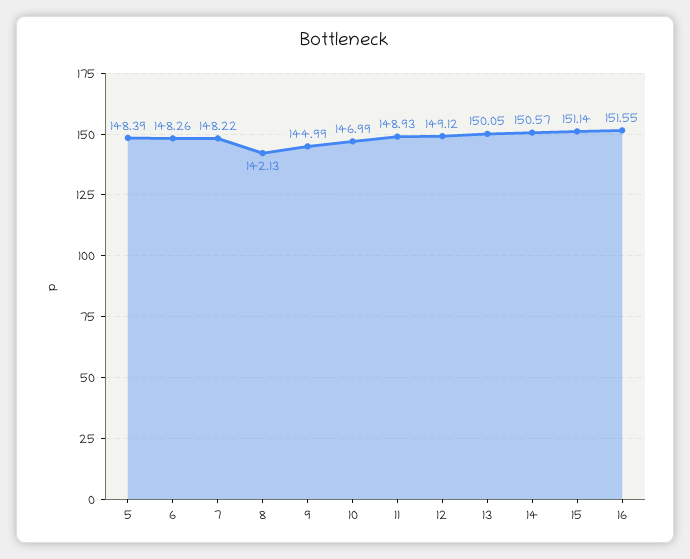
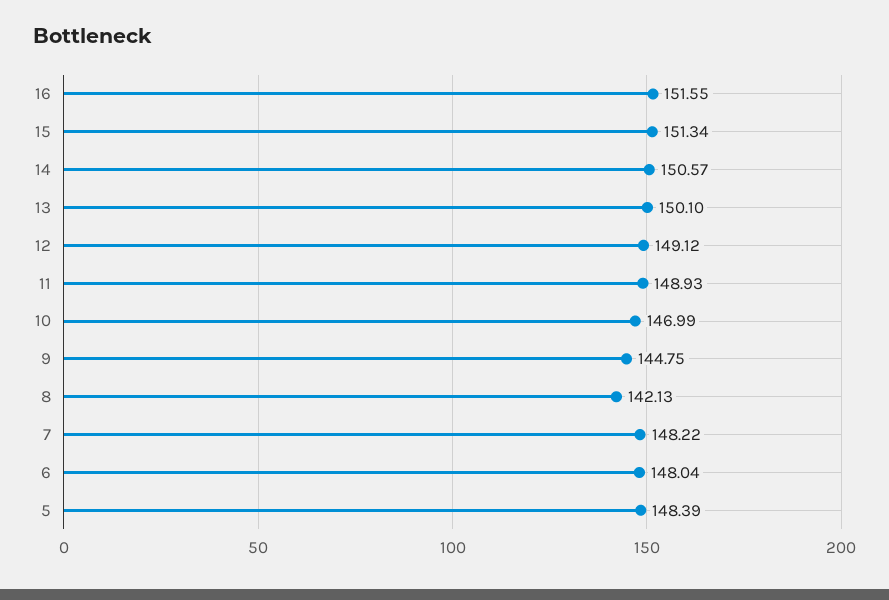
  {
    "5": 148.39,
-   "6": 148.26,
+   "6": 148.04,
    "7": 148.22,
    "8": 142.13,
-   "9": 144.99,
+   "9": 144.75,
    "10": 146.99,
    "11": 148.93,
    "12": 149.12,
-   "13": 150.05,
+   "13": 150.1,
    "14": 150.57,
-   "15": 151.14,
+   "15": 151.34,
    "16": 151.55
  }

